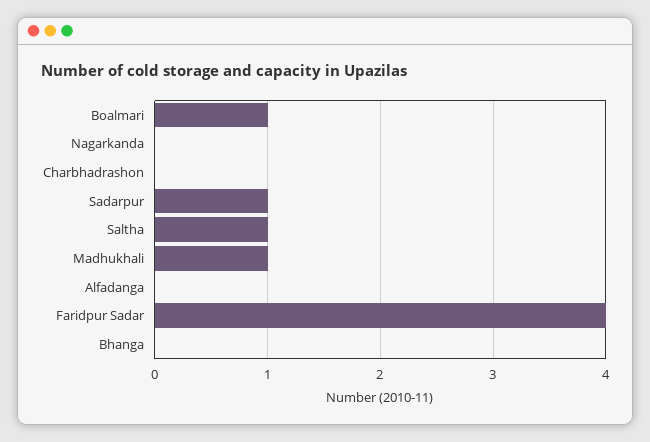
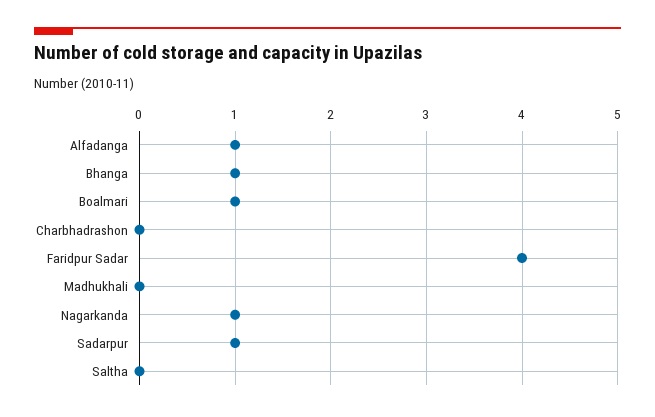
  {
    "Boalmari": 1,
-   "Nagarkanda": 0,
+   "Nagarkanda": 1,
    "Charbhadrashon": 0,
    "Sadarpur": 1,
-   "Saltha": 1,
+   "Saltha": 0,
-   "Madhukhali": 1,
+   "Madhukhali": 0,
-   "Alfadanga": 0,
+   "Alfadanga": 1,
    "Faridpur Sadar": 4,
-   "Bhanga": 0
+   "Bhanga": 1
  }

